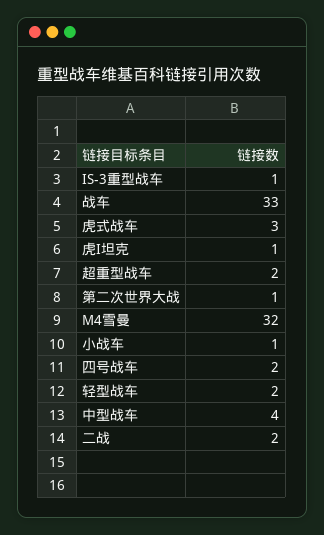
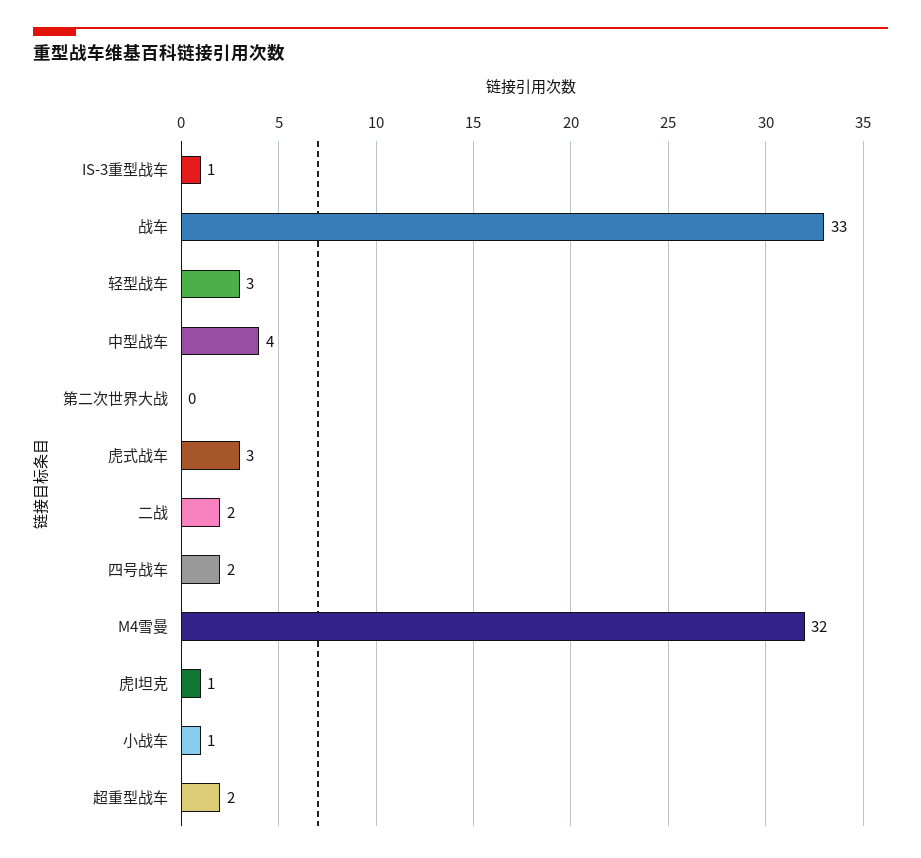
  {
    "IS-3重型战车": 1,
    "战车": 33,
    "虎式战车": 3,
    "虎I坦克": 1,
    "超重型战车": 2,
-   "第二次世界大战": 1,
+   "第二次世界大战": 0,
    "M4雪曼": 32,
    "小战车": 1,
    "四号战车": 2,
-   "轻型战车": 2,
+   "轻型战车": 3,
    "中型战车": 4,
    "二战": 2
  }

